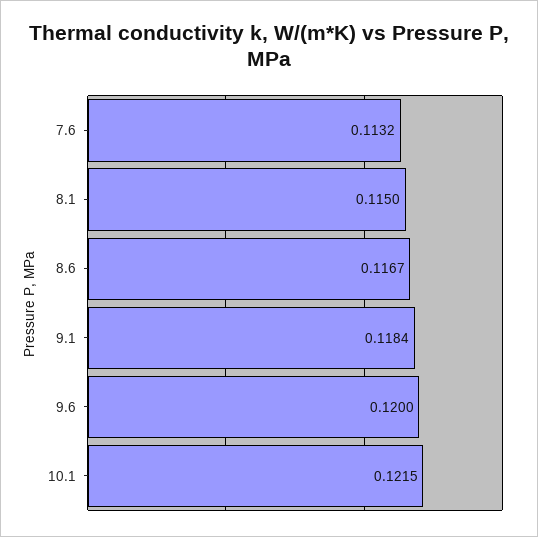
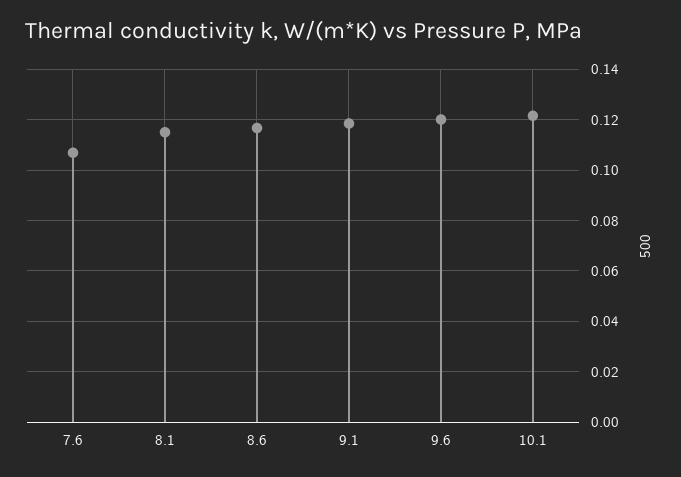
  {
-   "7.6": 0.1132,
+   "7.6": 0.1075,
    "8.1": 0.115,
    "8.6": 0.1167,
    "9.1": 0.1184,
    "9.6": 0.12,
    "10.1": 0.1215
  }

